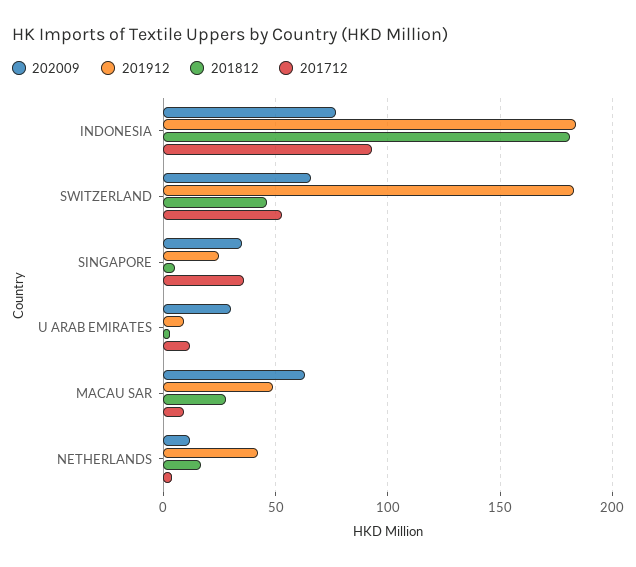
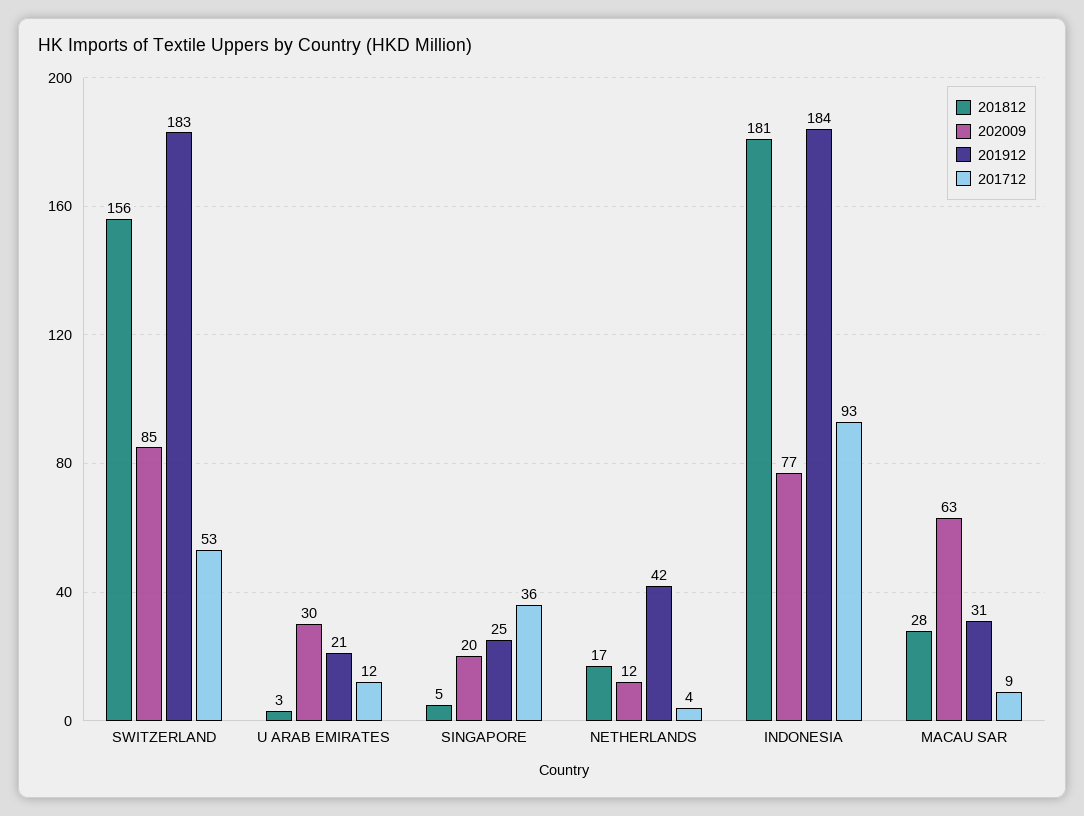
  {
    "202009": {
      "INDONESIA": 77,
-     "SWITZERLAND": 65,
+     "SWITZERLAND": 85,
-     "SINGAPORE": 35,
+     "SINGAPORE": 20,
      "U ARAB EMIRATES": 30,
      "MACAU SAR": 63,
      "NETHERLANDS": 12
    },
    "201912": {
      "INDONESIA": 184,
      "SWITZERLAND": 183,
      "SINGAPORE": 25,
-     "U ARAB EMIRATES": 10,
+     "U ARAB EMIRATES": 21,
-     "MACAU SAR": 50,
+     "MACAU SAR": 31,
      "NETHERLANDS": 42
    },
    "201812": {
      "INDONESIA": 181,
-     "SWITZERLAND": 45,
+     "SWITZERLAND": 156,
      "SINGAPORE": 5,
      "U ARAB EMIRATES": 3,
      "MACAU SAR": 28,
      "NETHERLANDS": 17
    },
    "201712": {
      "INDONESIA": 93,
      "SWITZERLAND": 53,
      "SINGAPORE": 36,
      "U ARAB EMIRATES": 12,
      "MACAU SAR": 9,
      "NETHERLANDS": 4
    }
  }

